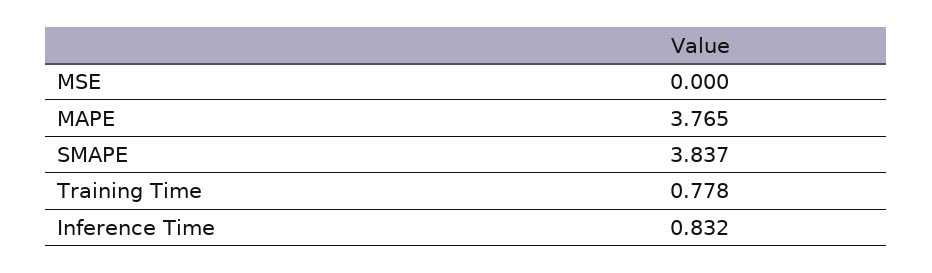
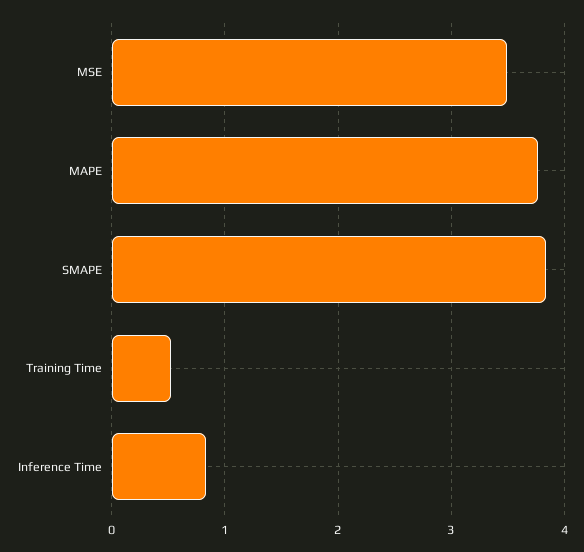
  {
-   "MSE": 0,
+   "MSE": 3.5,
    "MAPE": 3.765,
    "SMAPE": 3.837,
-   "Training Time": 0.778,
+   "Training Time": 0.5,
    "Inference Time": 0.832
  }

